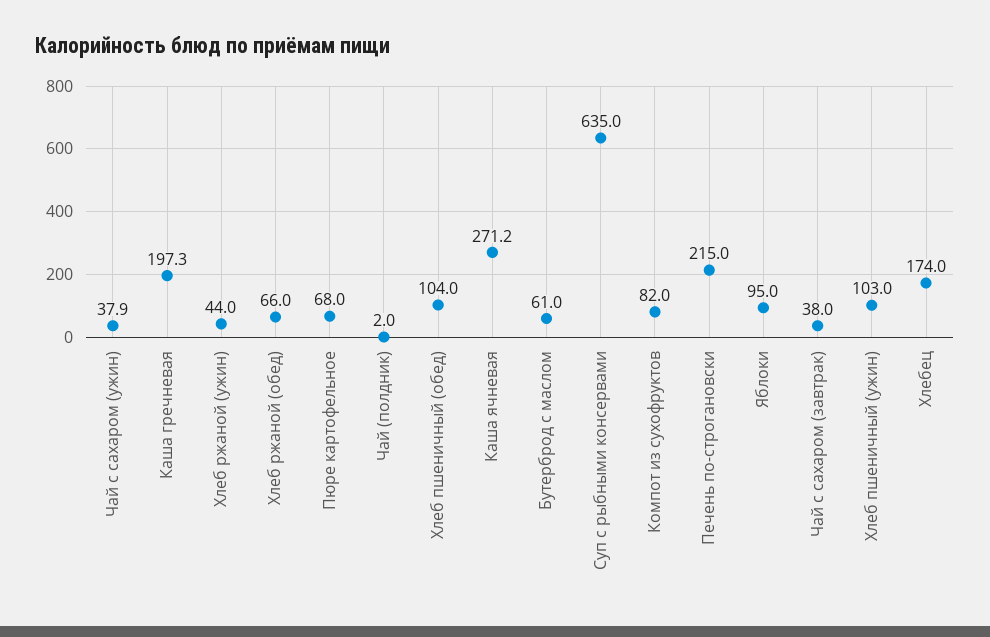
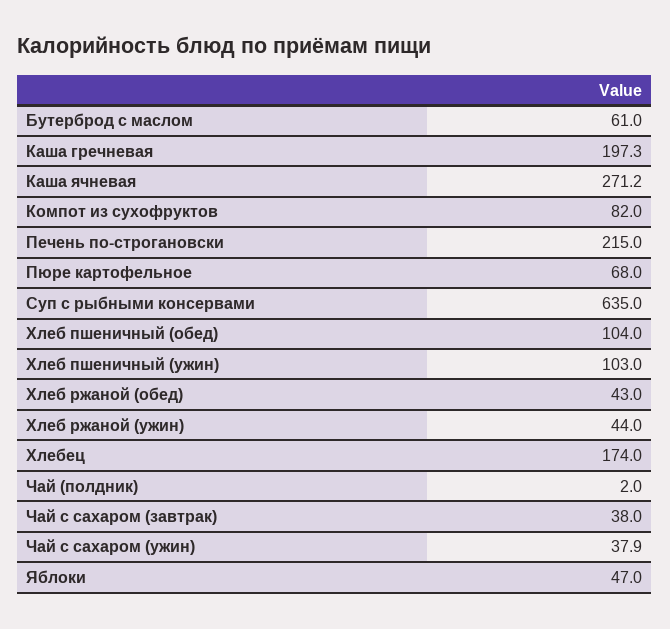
  {
    "Чай с сахаром (ужин)": 37.9,
    "Каша гречневая": 197.3,
    "Хлеб ржаной (ужин)": 44,
-   "Хлеб ржаной (обед)": 66,
+   "Хлеб ржаной (обед)": 43,
    "Пюре картофельное": 68,
    "Чай (полдник)": 2,
    "Хлеб пшеничный (обед)": 104,
    "Каша ячневая": 271.2,
    "Бутерброд с маслом": 61,
    "Суп с рыбными консервами": 635,
    "Компот из сухофруктов": 82,
    "Печень по-строгановски": 215,
-   "Яблоки": 95,
+   "Яблоки": 47,
    "Чай с сахаром (завтрак)": 38,
    "Хлеб пшеничный (ужин)": 103,
    "Хлебец": 174
  }

